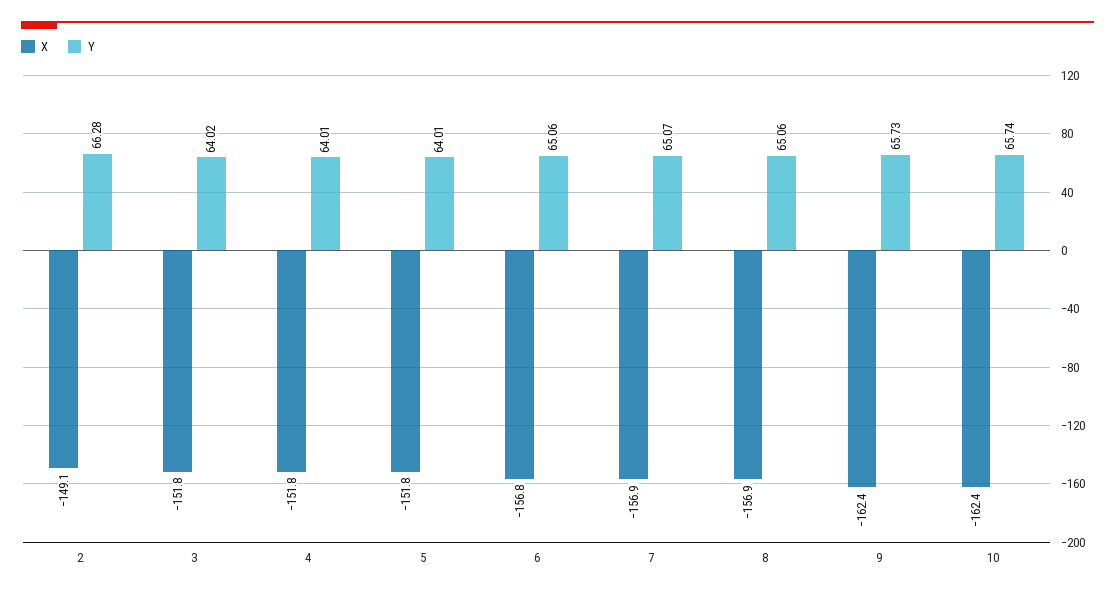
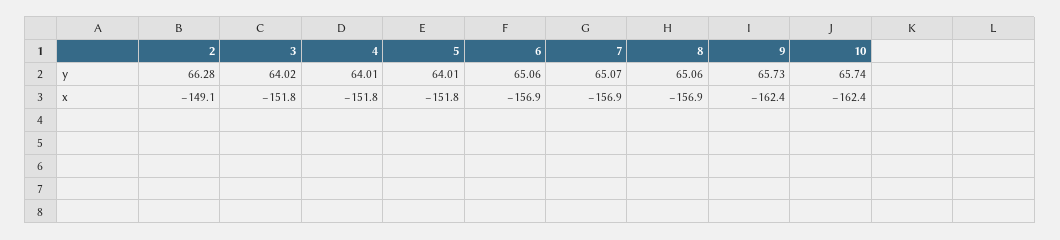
  {
    "X": {
      "2": -149.1,
      "3": -151.8,
      "4": -151.8,
      "5": -151.8,
-     "6": -156.8,
+     "6": -156.9,
      "7": -156.9,
      "8": -156.9,
      "9": -162.4,
      "10": -162.4
    },
    "Y": {
      "2": 66.28,
      "3": 64.02,
      "4": 64.01,
      "5": 64.01,
      "6": 65.06,
      "7": 65.07,
      "8": 65.06,
      "9": 65.73,
      "10": 65.74
    }
  }

